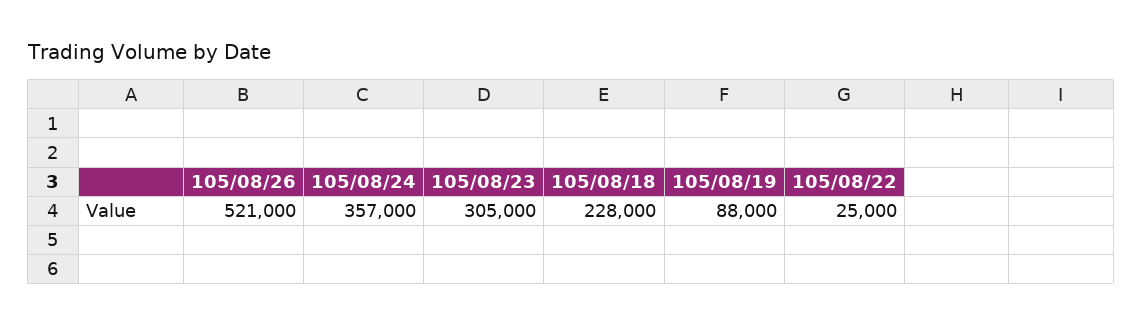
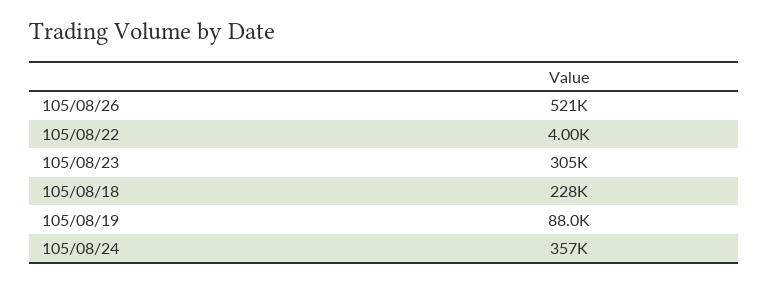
  {
    "105/08/26": 521000,
    "105/08/24": 357000,
    "105/08/23": 305000,
    "105/08/18": 228000,
    "105/08/19": 88000,
-   "105/08/22": 25000
+   "105/08/22": 4000
  }

